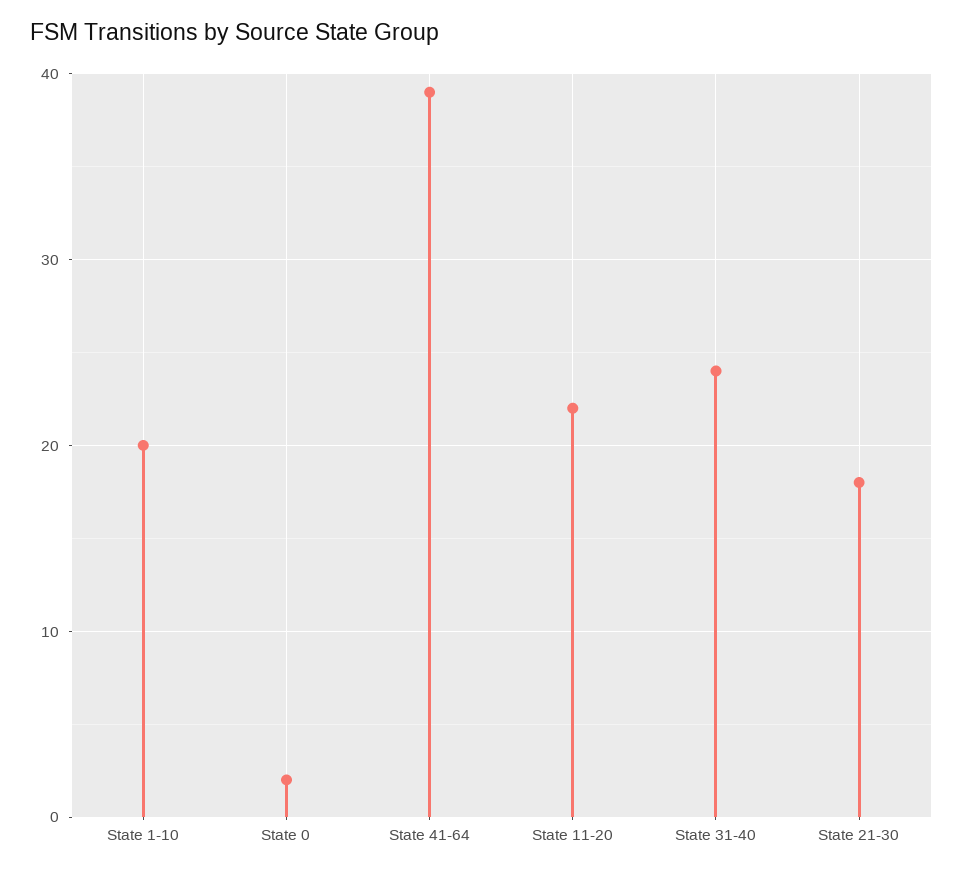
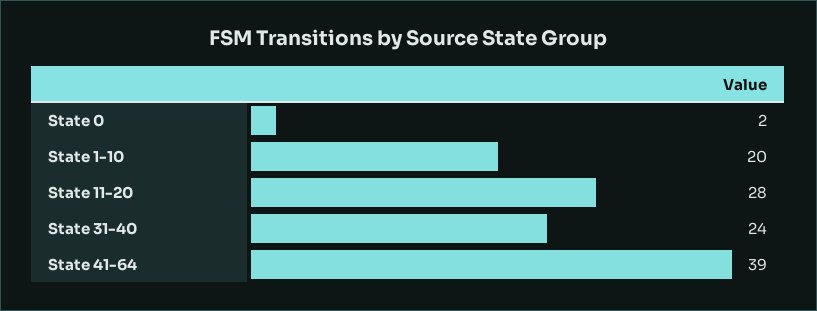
  {
    "State 1-10": 20,
    "State 0": 2,
    "State 41-64": 39,
-   "State 11-20": 22,
+   "State 11-20": 28,
-   "State 31-40": 24,
+   "State 31-40": 24
-   "State 21-30": 18
  }

